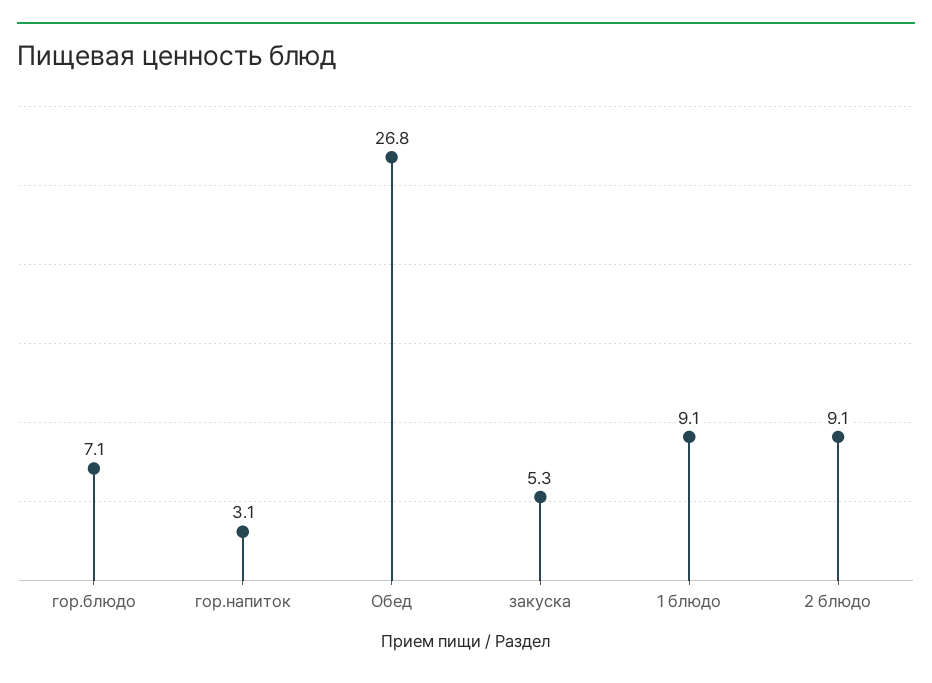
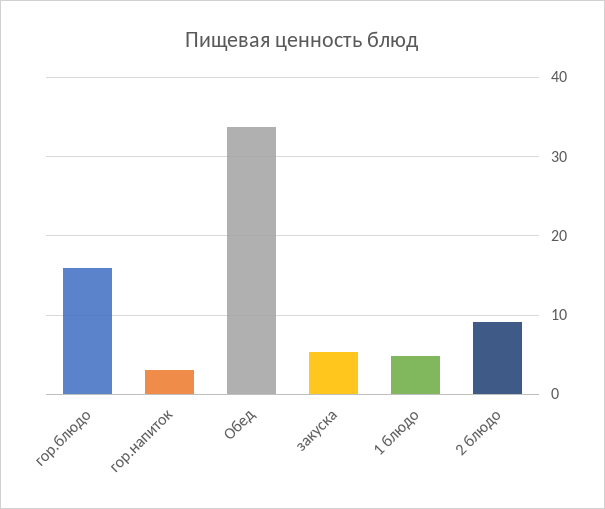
  {
-   "гор.блюдо": 7.1,
+   "гор.блюдо": 16,
    "гор.напиток": 3.1,
-   "Обед": 26.8,
+   "Обед": 34,
    "закуска": 5.3,
-   "1 блюдо": 9.1,
+   "1 блюдо": 5,
    "2 блюдо": 9.1
  }

